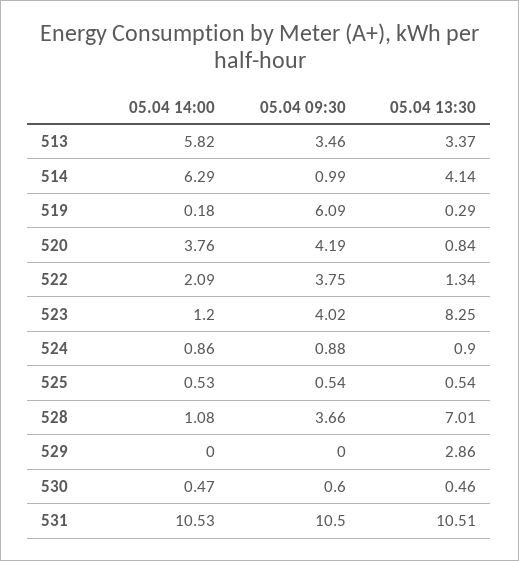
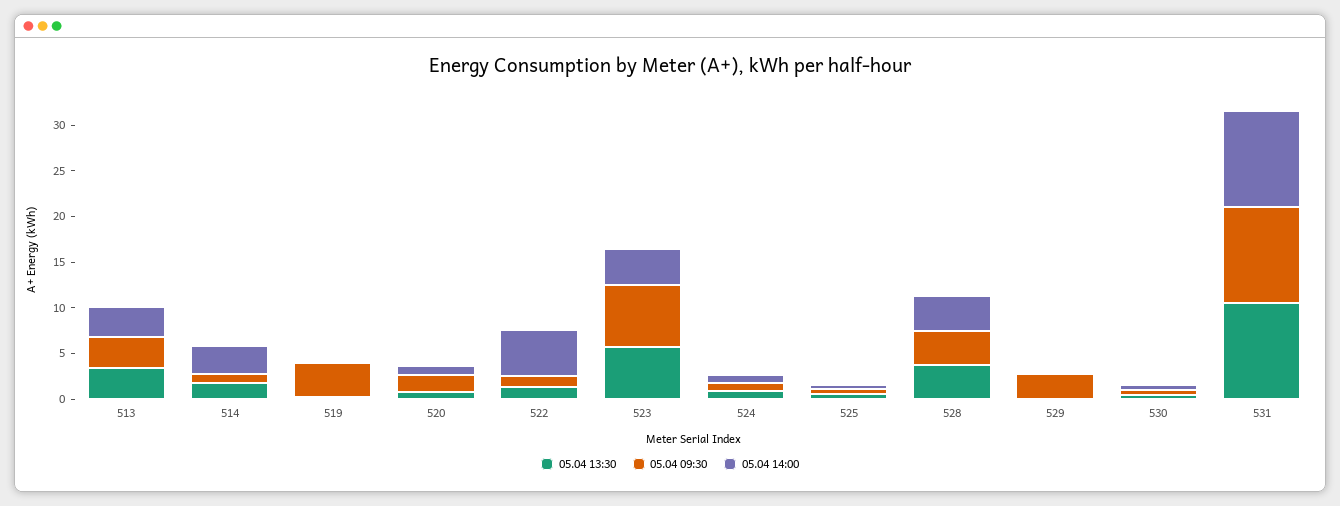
  {
    "05.04 14:00": {
-     "513": 5.82,
+     "513": 3,
-     "514": 6.29,
+     "514": 3,
      "519": 0.18,
-     "520": 3.76,
+     "520": 1,
-     "522": 2.09,
+     "522": 5,
-     "523": 1.2,
+     "523": 4,
      "524": 0.86,
      "525": 0.53,
-     "528": 1.08,
+     "528": 4,
      "529": 0,
      "530": 0.47,
      "531": 10.53
    },
    "05.04 09:30": {
      "513": 3.46,
      "514": 0.99,
-     "519": 6.09,
+     "519": 4,
-     "520": 4.19,
+     "520": 2,
-     "522": 3.75,
+     "522": 1,
-     "523": 4.02,
+     "523": 7,
      "524": 0.88,
      "525": 0.54,
      "528": 3.66,
-     "529": 0,
+     "529": 3,
      "530": 0.6,
      "531": 10.5
    },
    "05.04 13:30": {
      "513": 3.37,
-     "514": 4.14,
+     "514": 2,
      "519": 0.29,
      "520": 0.84,
      "522": 1.34,
-     "523": 8.25,
+     "523": 6,
      "524": 0.9,
      "525": 0.54,
-     "528": 7.01,
+     "528": 4,
-     "529": 2.86,
+     "529": 0,
      "530": 0.46,
      "531": 10.51
    }
  }

